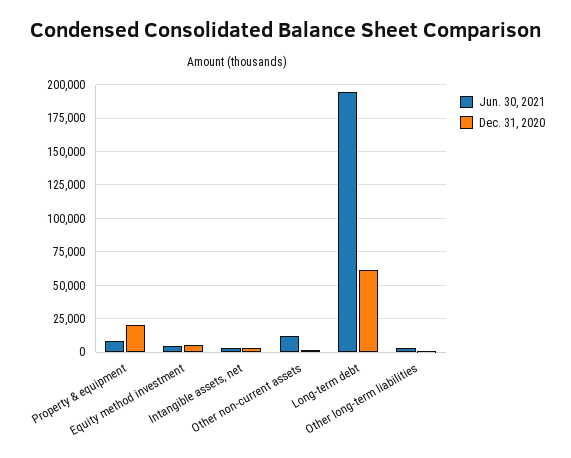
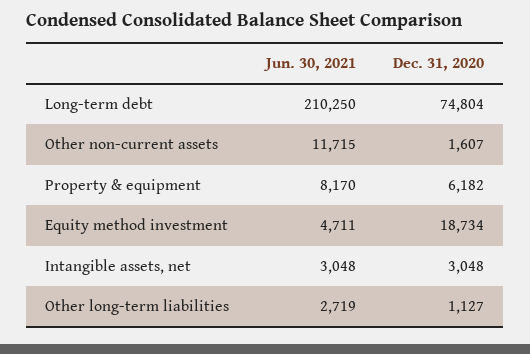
  {
    "Jun. 30, 2021": {
      "Property & equipment": 8170,
      "Equity method investment": 4711,
      "Intangible assets, net": 3048,
      "Other non-current assets": 11715,
-     "Long-term debt": 195000,
+     "Long-term debt": 210250,
      "Other long-term liabilities": 2719
    },
    "Dec. 31, 2020": {
-     "Property & equipment": 20000,
+     "Property & equipment": 6182,
-     "Equity method investment": 5000,
+     "Equity method investment": 18734,
      "Intangible assets, net": 3048,
      "Other non-current assets": 1607,
-     "Long-term debt": 60000,
+     "Long-term debt": 74804,
      "Other long-term liabilities": 1127
    }
  }

